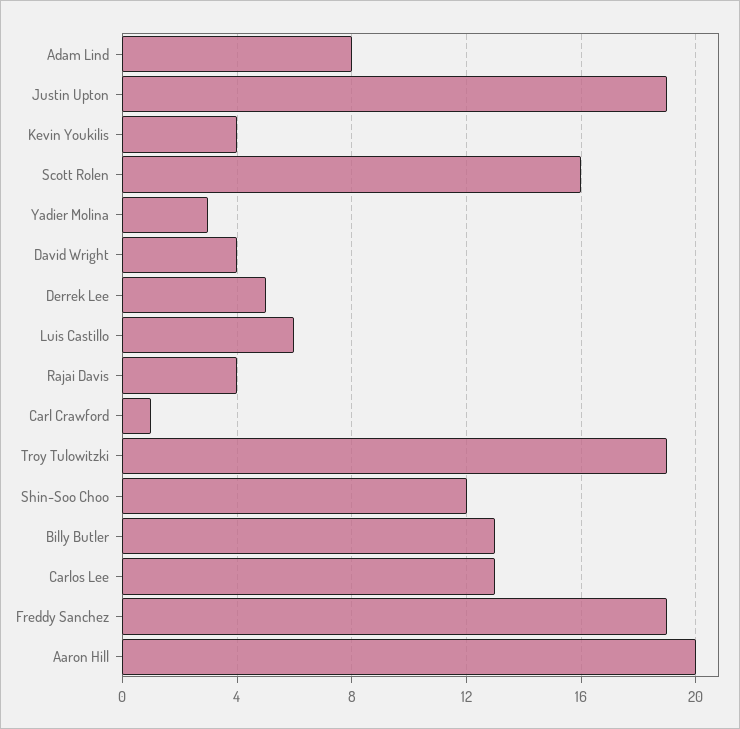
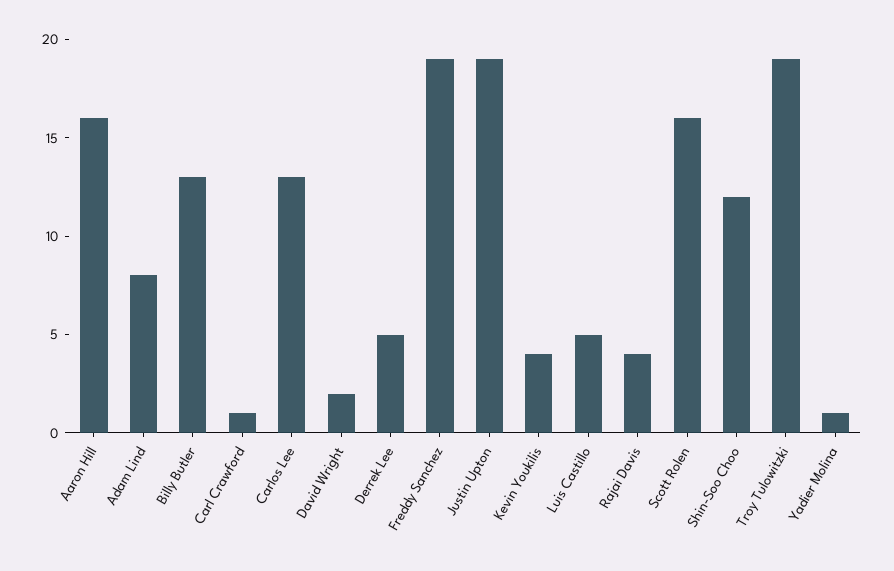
  {
    "Adam Lind": 8,
    "Justin Upton": 19,
    "Kevin Youkilis": 4,
    "Scott Rolen": 16,
-   "Yadier Molina": 3,
+   "Yadier Molina": 1,
-   "David Wright": 4,
+   "David Wright": 2,
    "Derrek Lee": 5,
-   "Luis Castillo": 6,
+   "Luis Castillo": 5,
    "Rajai Davis": 4,
    "Carl Crawford": 1,
    "Troy Tulowitzki": 19,
    "Shin-Soo Choo": 12,
    "Billy Butler": 13,
    "Carlos Lee": 13,
    "Freddy Sanchez": 19,
-   "Aaron Hill": 20
+   "Aaron Hill": 16
  }

